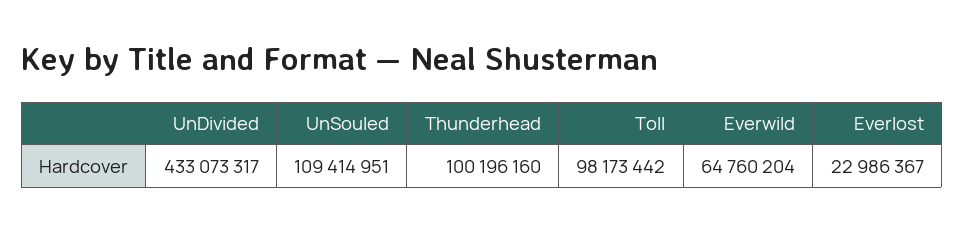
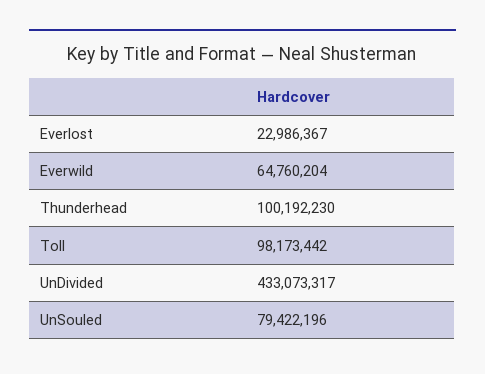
  {
    "UnDivided": 433073317,
-   "UnSouled": 109414951,
+   "UnSouled": 79422196,
-   "Thunderhead": 100196160,
+   "Thunderhead": 100192230,
    "Toll": 98173442,
    "Everwild": 64760204,
    "Everlost": 22986367
  }

